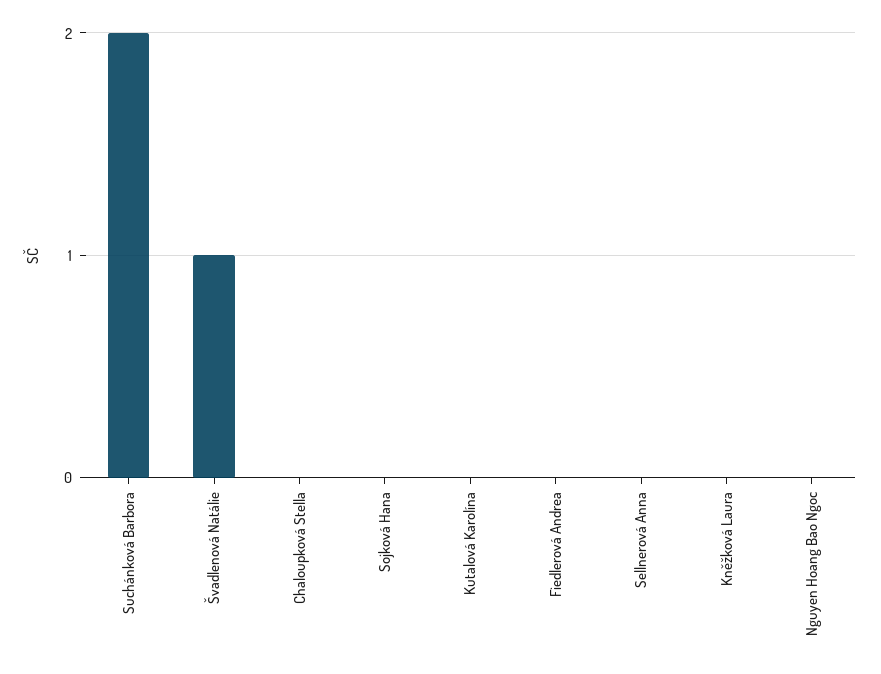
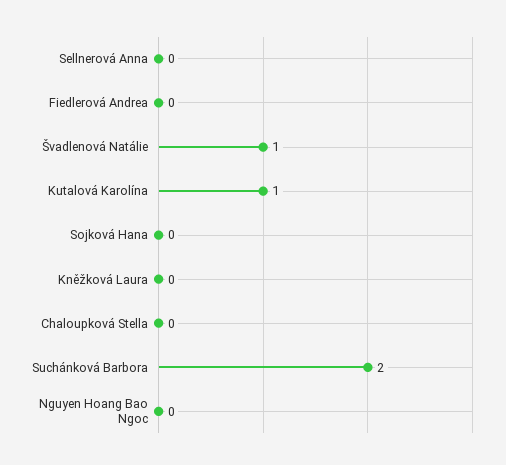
  {
    "Suchánková Barbora": 2,
    "Švadlenová Natálie": 1,
    "Chaloupková Stella": 0,
    "Sojková Hana": 0,
-   "Kutalová Karolína": 0,
+   "Kutalová Karolína": 1,
    "Fiedlerová Andrea": 0,
    "Sellnerová Anna": 0,
    "Kněžková Laura": 0,
    "Nguyen Hoang Bao Ngoc": 0
  }

